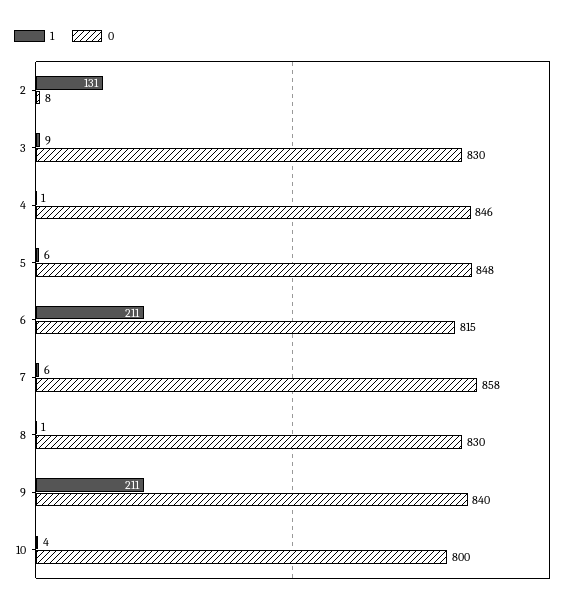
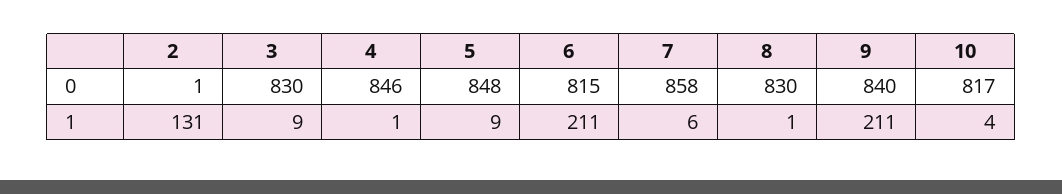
  {
    "1": {
      "2": 131,
      "3": 9,
      "4": 1,
-     "5": 6,
+     "5": 9,
      "6": 211,
      "7": 6,
      "8": 1,
      "9": 211,
      "10": 4
    },
    "0": {
-     "2": 8,
+     "2": 1,
      "3": 830,
      "4": 846,
      "5": 848,
      "6": 815,
      "7": 858,
      "8": 830,
      "9": 840,
-     "10": 800
+     "10": 817
    }
  }

